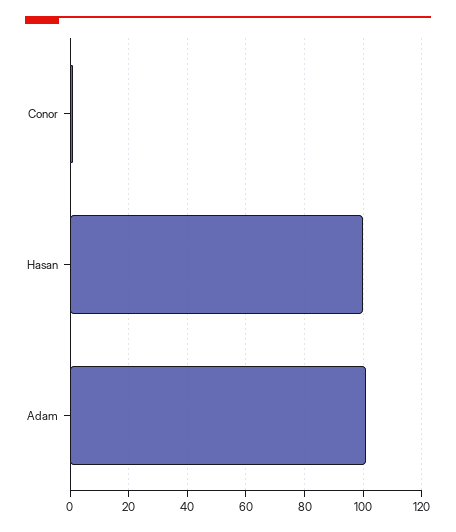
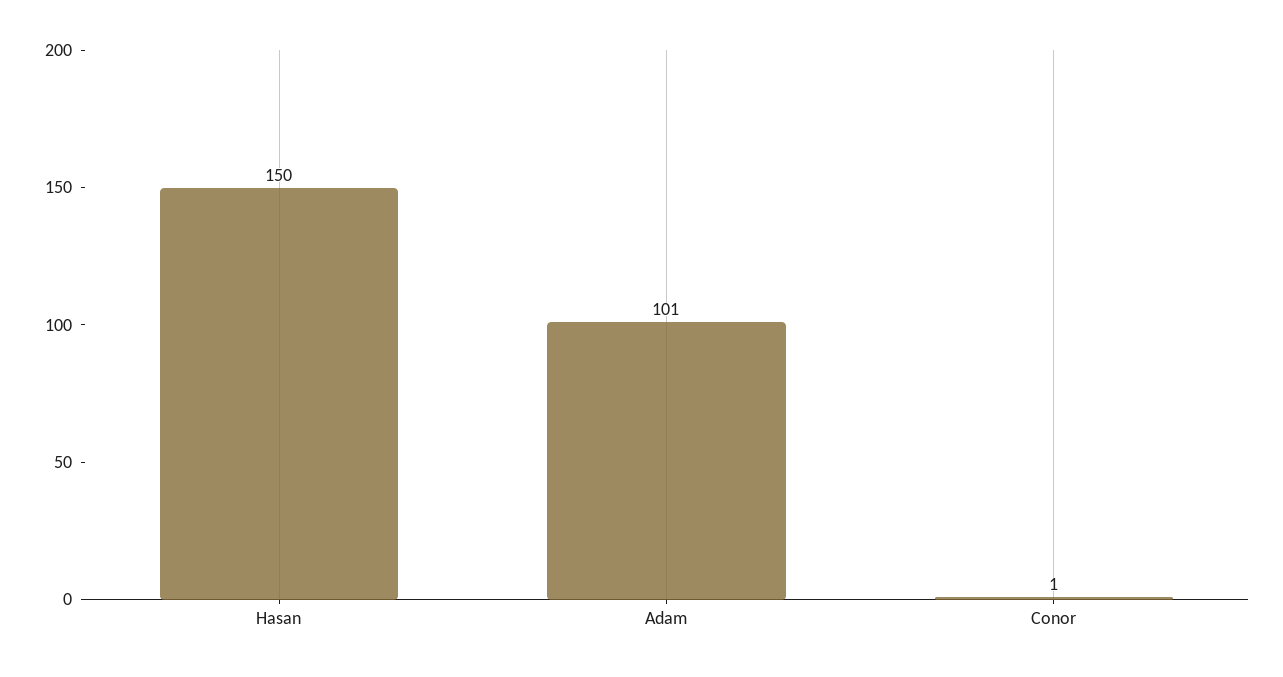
  {
    "Conor": 1,
-   "Hasan": 100,
+   "Hasan": 150,
    "Adam": 101
  }

